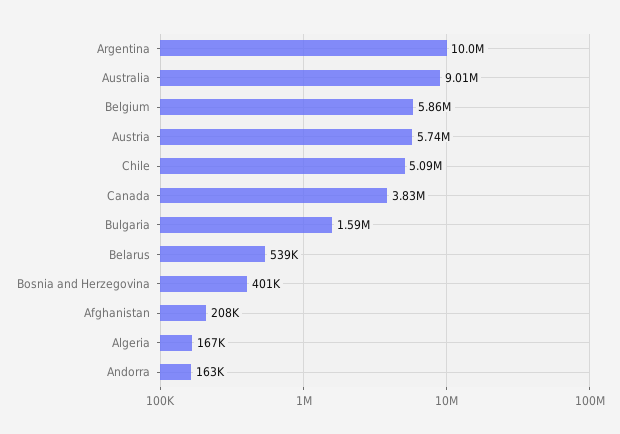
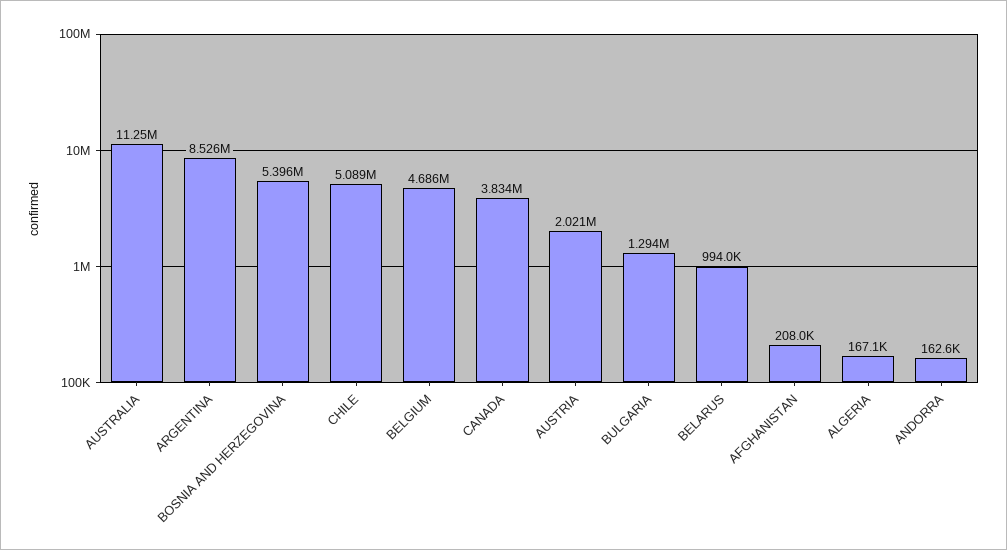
  {
-   "Argentina": 10000000,
+   "Argentina": 8526000,
-   "Australia": 9010000,
+   "Australia": 11250000,
-   "Belgium": 5860000,
+   "Belgium": 4686000,
-   "Austria": 5740000,
+   "Austria": 2021000,
    "Chile": 5089000,
    "Canada": 3834000,
-   "Bulgaria": 1590000,
+   "Bulgaria": 1294000,
-   "Belarus": 539000,
+   "Belarus": 994000,
-   "Bosnia and Herzegovina": 401000,
+   "Bosnia and Herzegovina": 5396000,
    "Afghanistan": 208000,
    "Algeria": 167100,
    "Andorra": 162600
  }

